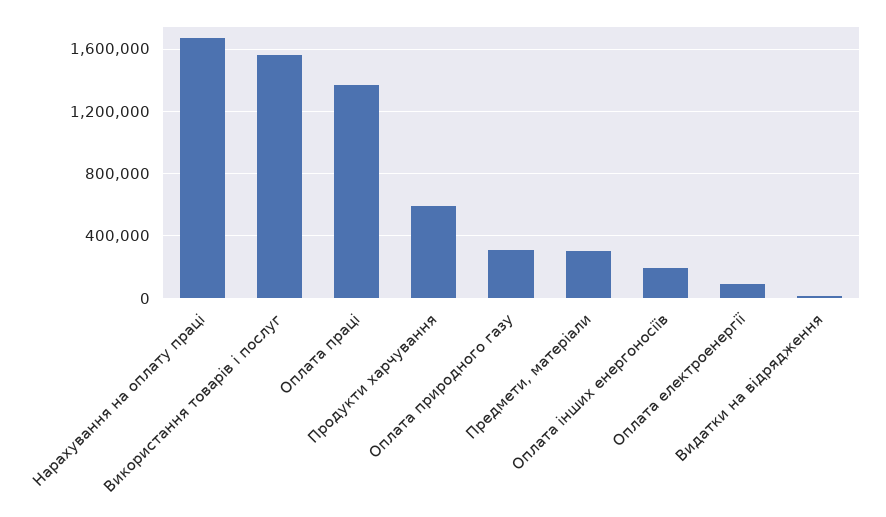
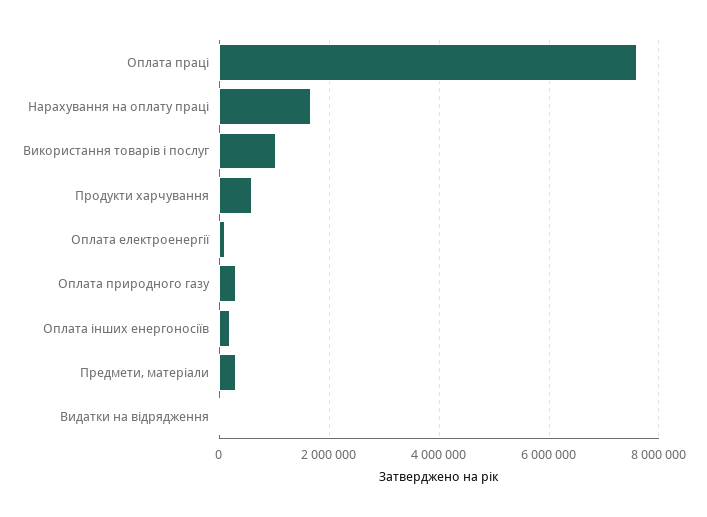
  {
    "Нарахування на оплату праці": 1650000,
-   "Використання товарів і послуг": 1550000,
+   "Використання товарів і послуг": 1000000,
-   "Оплата праці": 1350000,
+   "Оплата праці": 7600000,
    "Продукти харчування": 600000,
    "Оплата природного газу": 300000,
    "Предмети, матеріали": 300000,
    "Оплата інших енергоносіїв": 200000,
    "Оплата електроенергії": 100000,
    "Видатки на відрядження": 0
  }

